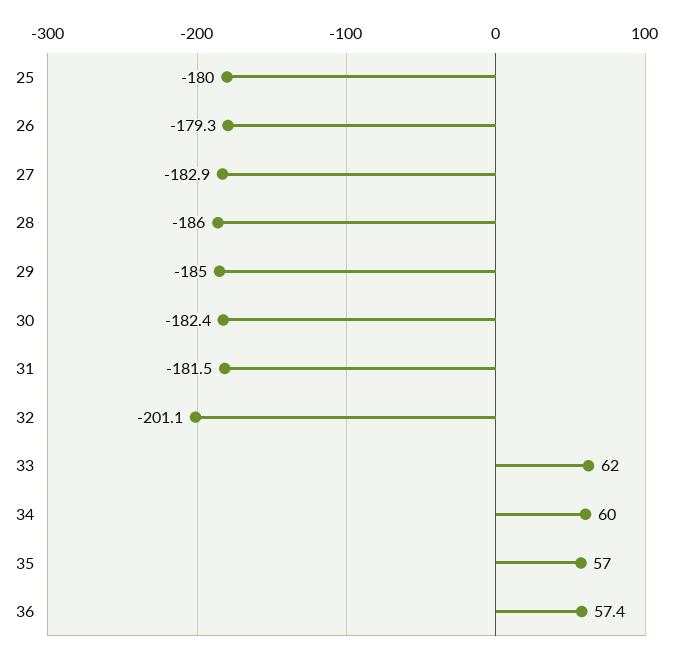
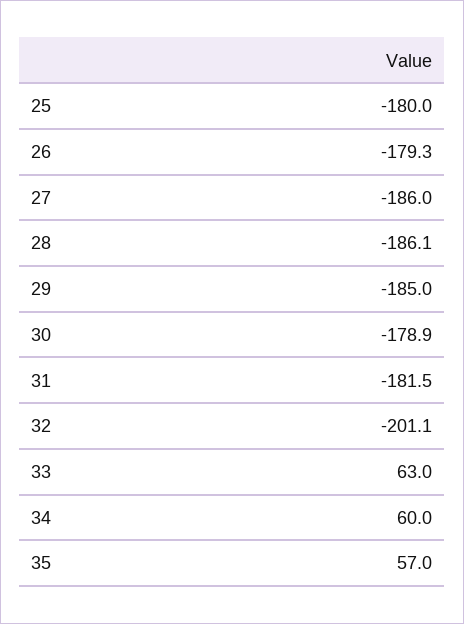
  {
    "25": -180,
    "26": -179.3,
-   "27": -182.9,
+   "27": -186,
-   "28": -186,
+   "28": -186.1,
    "29": -185,
-   "30": -182.4,
+   "30": -178.9,
    "31": -181.5,
    "32": -201.1,
-   "33": 62,
+   "33": 63,
    "34": 60,
-   "35": 57,
+   "35": 57
-   "36": 57.4
  }

